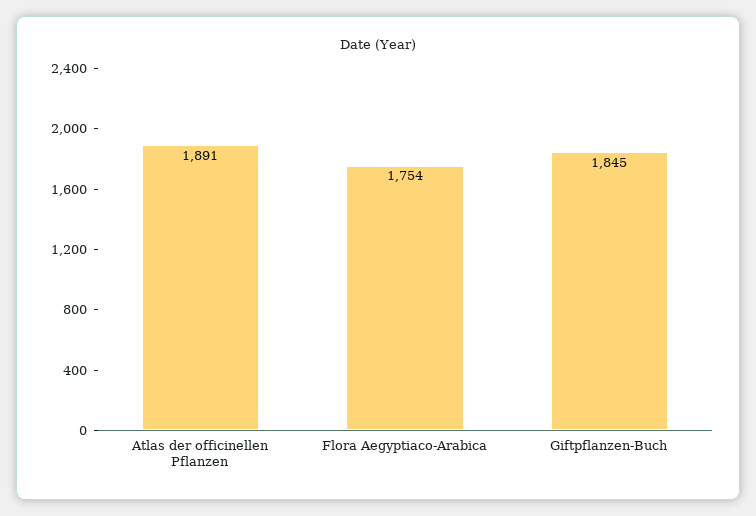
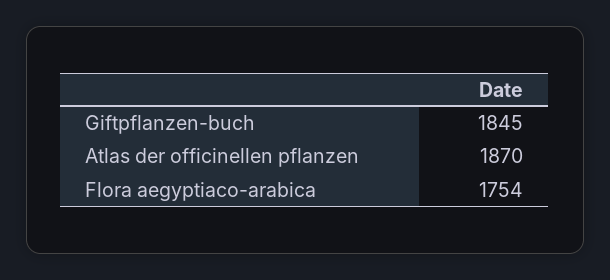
  {
-   "Atlas der officinellen Pflanzen": 1891,
+   "Atlas der officinellen Pflanzen": 1870,
    "Flora Aegyptiaco-Arabica": 1754,
    "Giftpflanzen-Buch": 1845
  }

